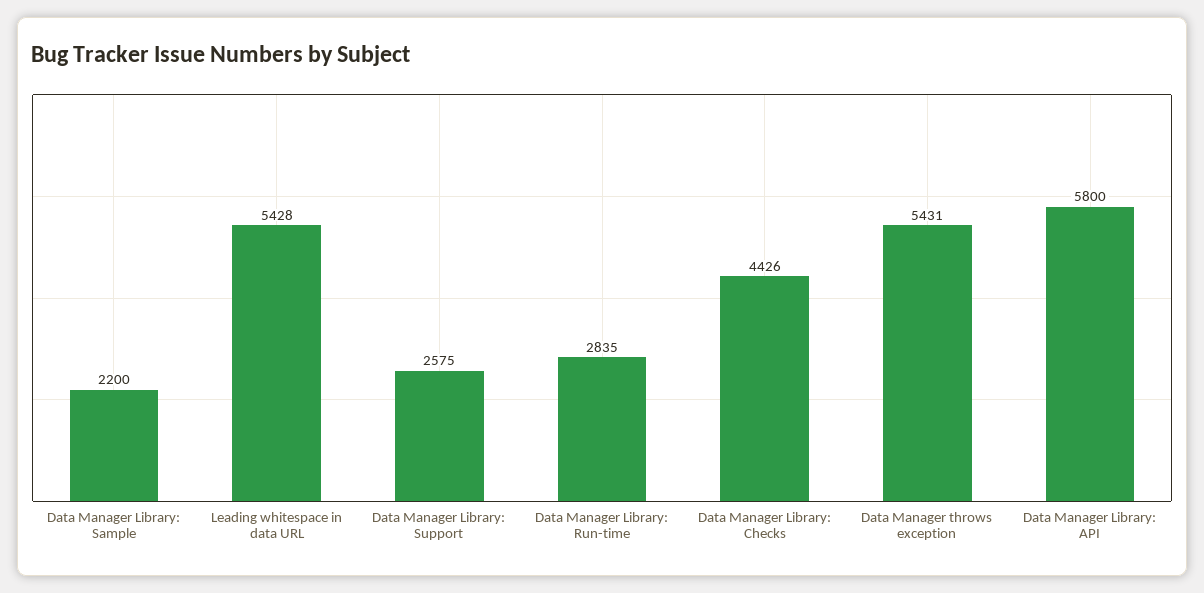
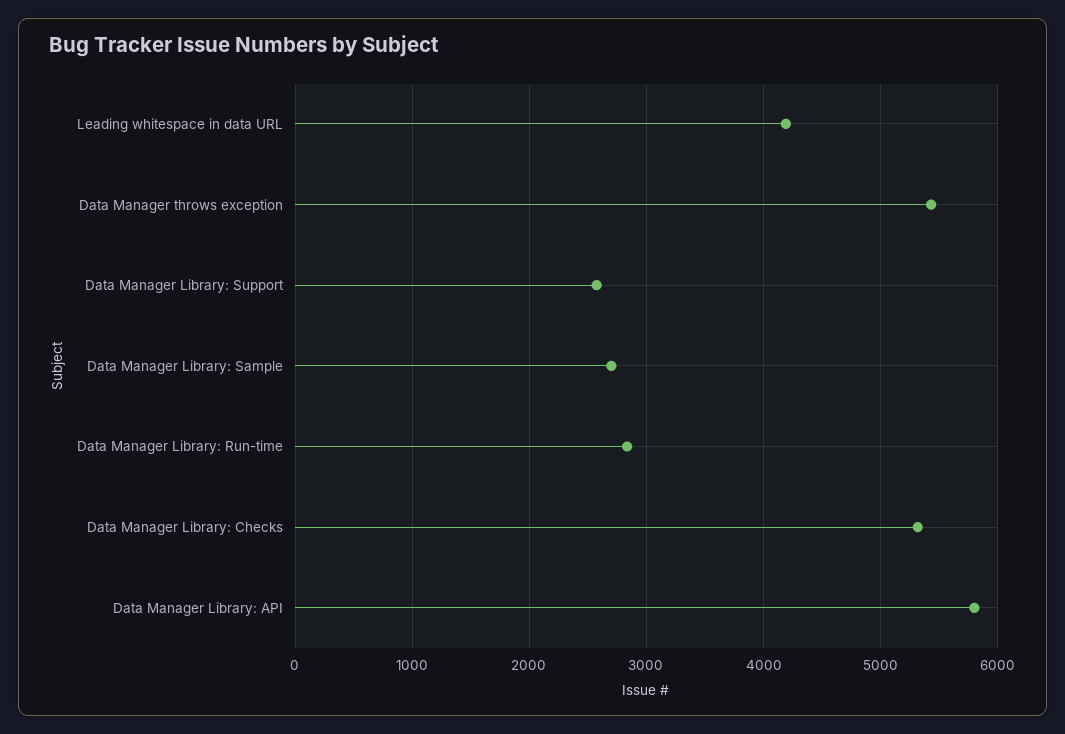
  {
-   "Data Manager Library: Sample": 2200,
+   "Data Manager Library: Sample": 2700,
-   "Leading whitespace in data URL": 5428,
+   "Leading whitespace in data URL": 4200,
    "Data Manager Library: Support": 2575,
    "Data Manager Library: Run-time": 2835,
-   "Data Manager Library: Checks": 4426,
+   "Data Manager Library: Checks": 5300,
    "Data Manager throws exception": 5431,
    "Data Manager Library: API": 5800
  }

